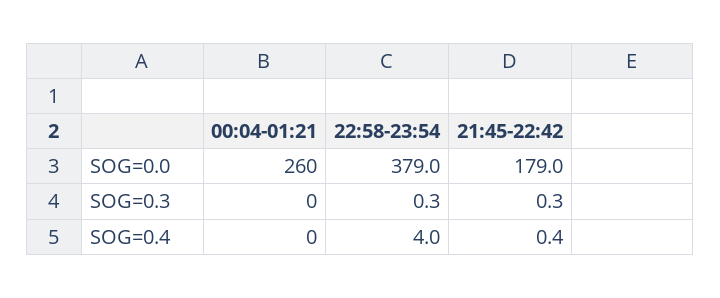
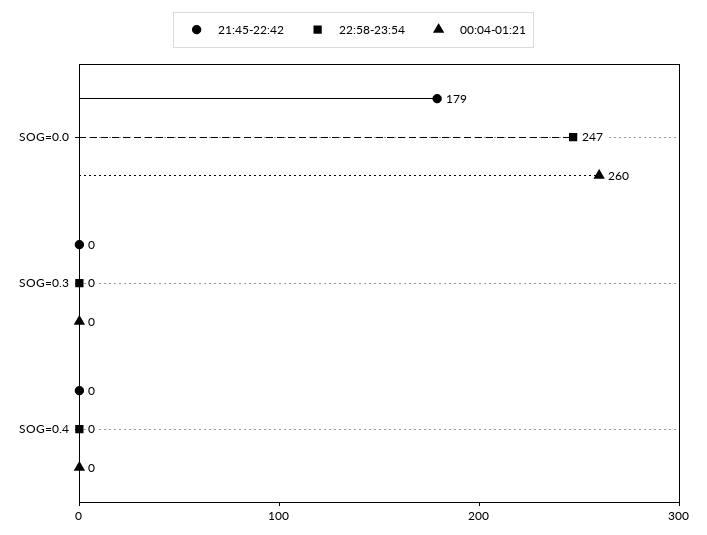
  {
    "00:04-01:21": {
      "SOG=0.0": 260,
      "SOG=0.3": 0,
      "SOG=0.4": 0
    },
    "22:58-23:54": {
-     "SOG=0.0": 379,
+     "SOG=0.0": 247,
      "SOG=0.3": 0.3,
-     "SOG=0.4": 4
+     "SOG=0.4": 0
    },
    "21:45-22:42": {
      "SOG=0.0": 179,
      "SOG=0.3": 0.3,
      "SOG=0.4": 0.4
    }
  }

